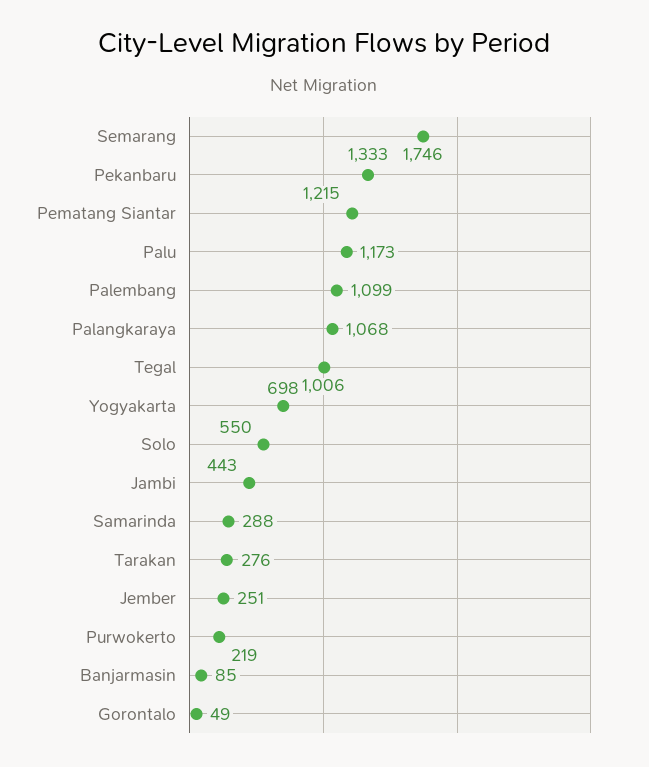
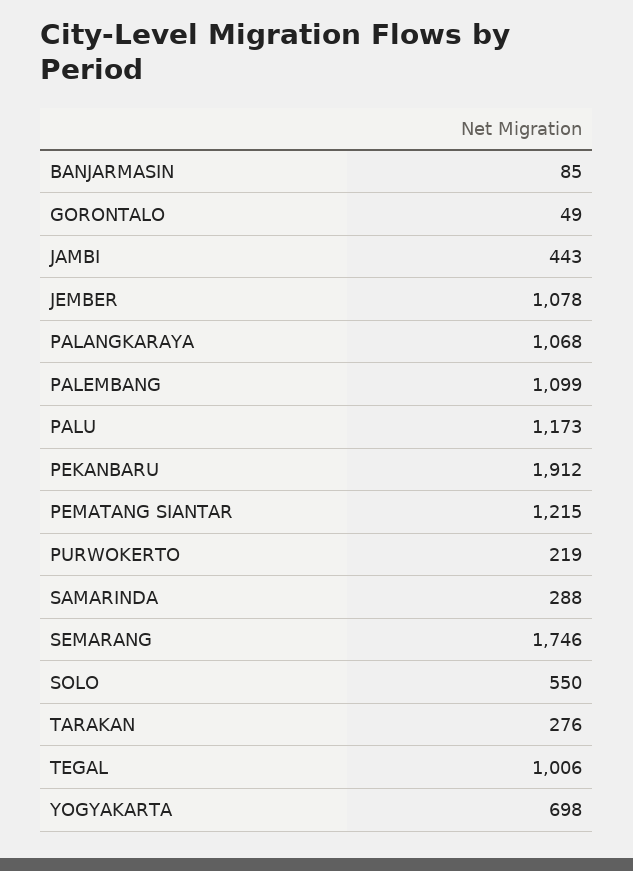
  {
    "Semarang": 1746,
-   "Pekanbaru": 1333,
+   "Pekanbaru": 1912,
    "Pematang Siantar": 1215,
    "Palu": 1173,
    "Palembang": 1099,
    "Palangkaraya": 1068,
    "Tegal": 1006,
    "Yogyakarta": 698,
    "Solo": 550,
    "Jambi": 443,
    "Samarinda": 288,
    "Tarakan": 276,
-   "Jember": 251,
+   "Jember": 1078,
    "Purwokerto": 219,
    "Banjarmasin": 85,
    "Gorontalo": 49
  }

